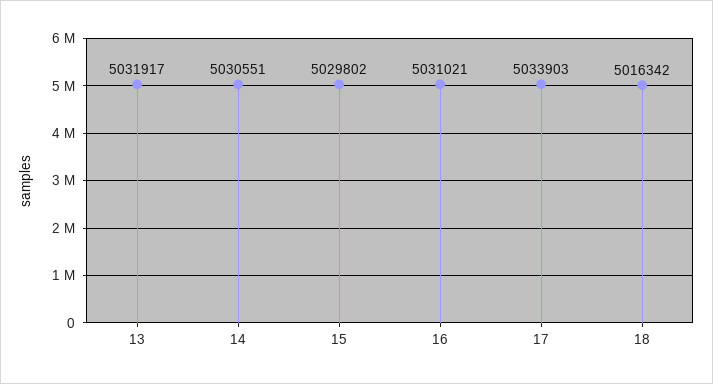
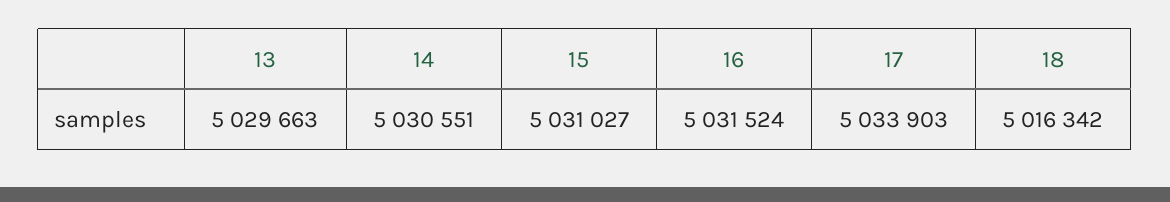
  {
-   "13": 5031917,
+   "13": 5029663,
    "14": 5030551,
-   "15": 5029802,
+   "15": 5031027,
-   "16": 5031021,
+   "16": 5031524,
    "17": 5033903,
    "18": 5016342
  }

